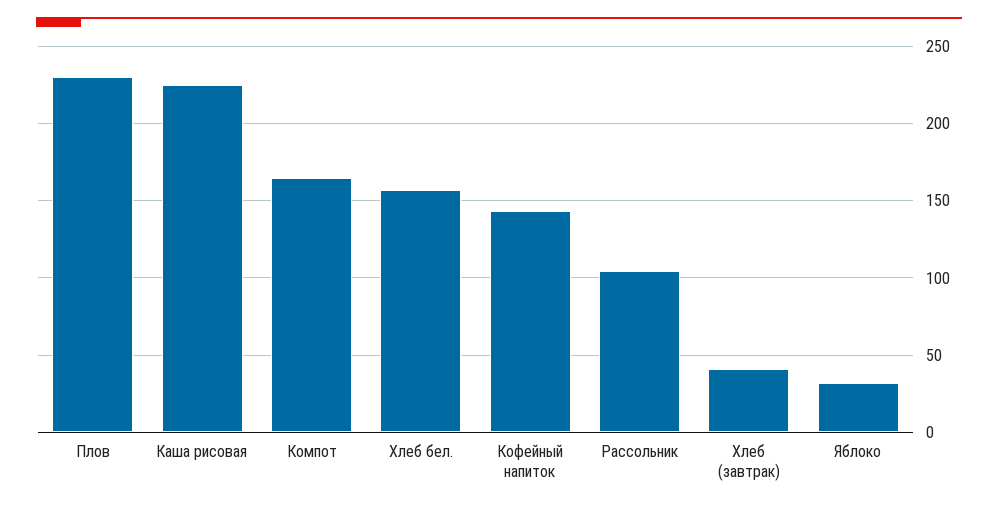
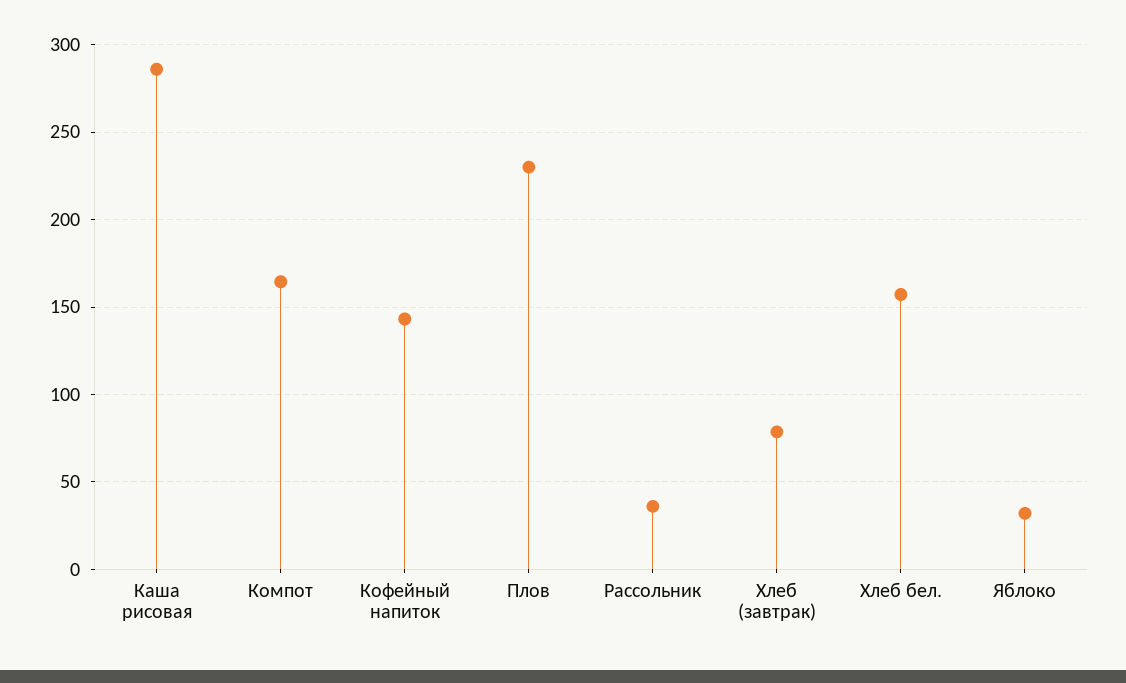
  {
    "Плов": 230,
-   "Каша рисовая": 225,
+   "Каша рисовая": 285,
    "Компот": 165,
    "Хлеб бел.": 155,
    "Кофейный напиток": 145,
-   "Рассольник": 105,
+   "Рассольник": 35,
-   "Хлеб (завтрак)": 40,
+   "Хлеб (завтрак)": 80,
    "Яблоко": 30
  }

